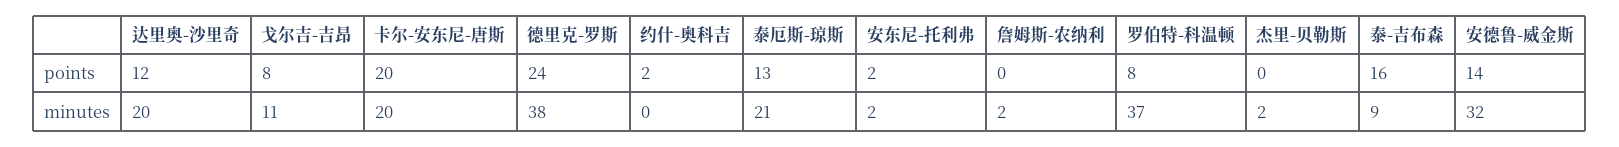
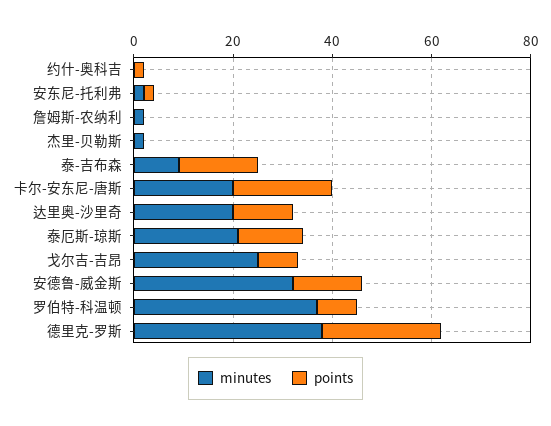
  {
    "points": {
      "达里奥-沙里奇": 12,
      "戈尔吉-吉昂": 8,
      "卡尔-安东尼-唐斯": 20,
      "德里克-罗斯": 24,
      "约什-奥科吉": 2,
      "泰厄斯-琼斯": 13,
      "安东尼-托利弗": 2,
      "詹姆斯-农纳利": 0,
      "罗伯特-科温顿": 8,
      "杰里-贝勒斯": 0,
      "泰-吉布森": 16,
      "安德鲁-威金斯": 14
    },
    "minutes": {
      "达里奥-沙里奇": 20,
-     "戈尔吉-吉昂": 11,
+     "戈尔吉-吉昂": 25,
      "卡尔-安东尼-唐斯": 20,
      "德里克-罗斯": 38,
      "约什-奥科吉": 0,
      "泰厄斯-琼斯": 21,
      "安东尼-托利弗": 2,
      "詹姆斯-农纳利": 2,
      "罗伯特-科温顿": 37,
      "杰里-贝勒斯": 2,
      "泰-吉布森": 9,
      "安德鲁-威金斯": 32
    }
  }

